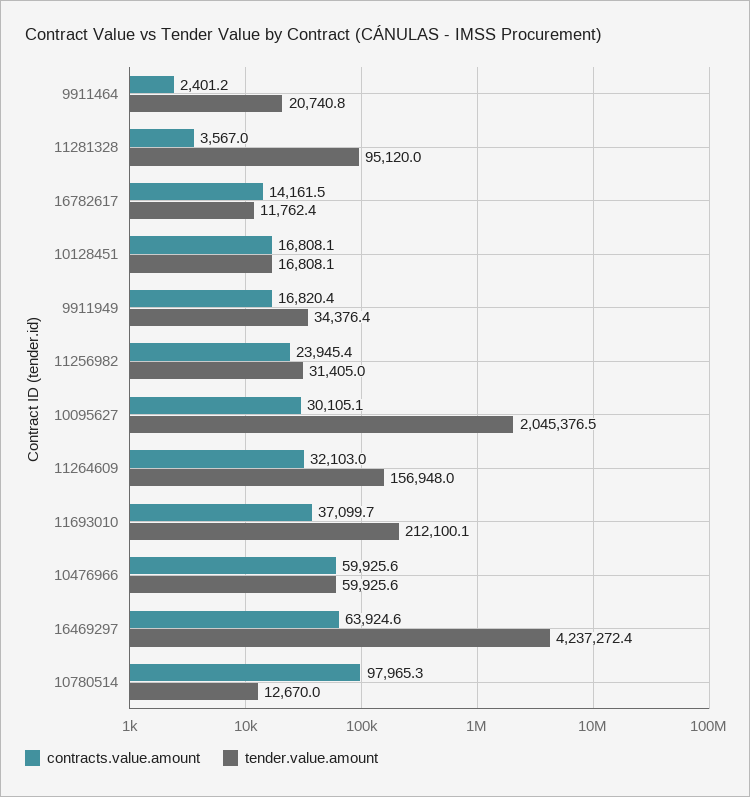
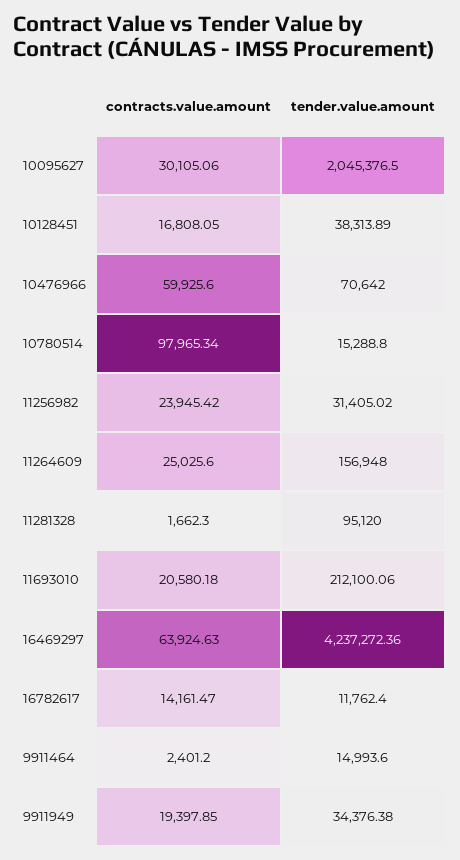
  {
    "contracts.value.amount": {
      "9911464": 2401.2,
-     "11281328": 3567,
+     "11281328": 1662.3,
      "16782617": 14161.47,
      "10128451": 16808.05,
-     "9911949": 16820.4,
+     "9911949": 19397.85,
      "11256982": 23945.42,
      "10095627": 30105.06,
-     "11264609": 32103,
+     "11264609": 25025.6,
-     "11693010": 37099.7,
+     "11693010": 20580.18,
      "10476966": 59925.6,
      "16469297": 63924.63,
      "10780514": 97965.34
    },
    "tender.value.amount": {
-     "9911464": 20740.8,
+     "9911464": 14993.6,
      "11281328": 95120,
      "16782617": 11762.4,
-     "10128451": 16808.1,
+     "10128451": 38313.89,
      "9911949": 34376.38,
      "11256982": 31405.02,
      "10095627": 2045376.5,
      "11264609": 156948,
      "11693010": 212100.06,
-     "10476966": 59925.6,
+     "10476966": 70642,
      "16469297": 4237272.36,
-     "10780514": 12670
+     "10780514": 15288.8
    }
  }

